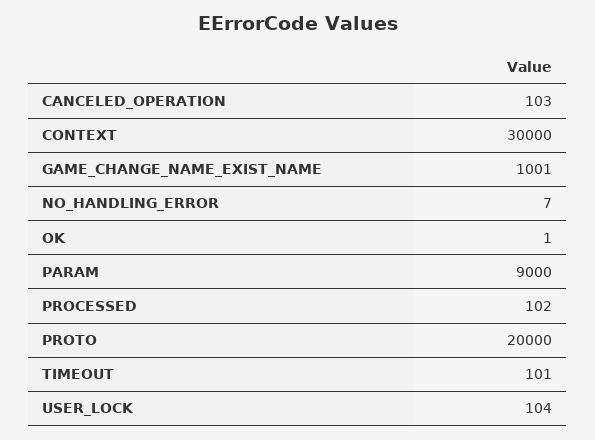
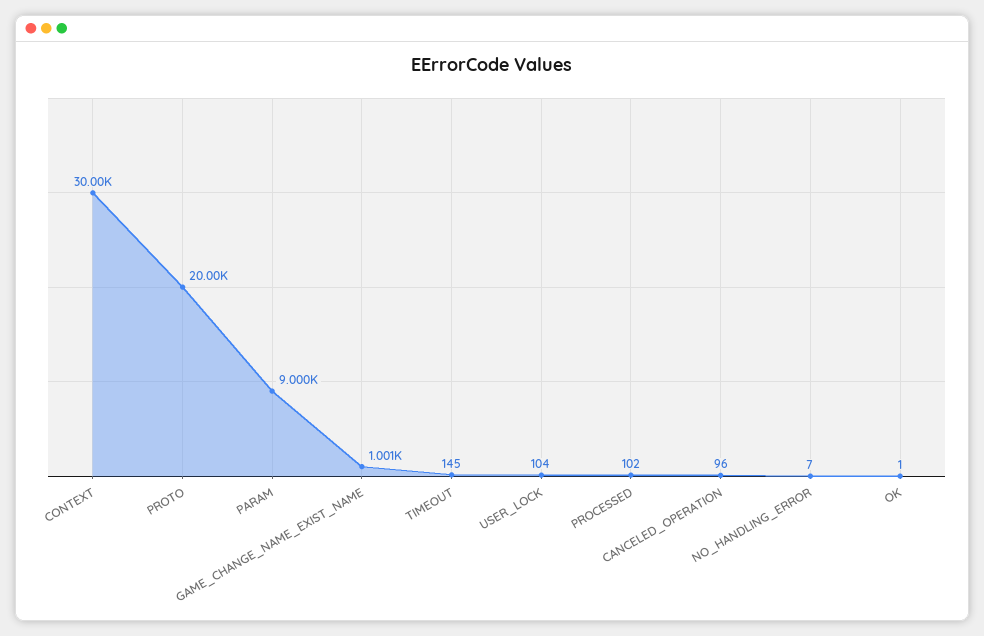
  {
-   "CANCELED_OPERATION": 103,
+   "CANCELED_OPERATION": 96,
    "CONTEXT": 30000,
    "GAME_CHANGE_NAME_EXIST_NAME": 1001,
    "NO_HANDLING_ERROR": 7,
    "OK": 1,
    "PARAM": 9000,
    "PROCESSED": 102,
    "PROTO": 20000,
-   "TIMEOUT": 101,
+   "TIMEOUT": 145,
    "USER_LOCK": 104
  }

